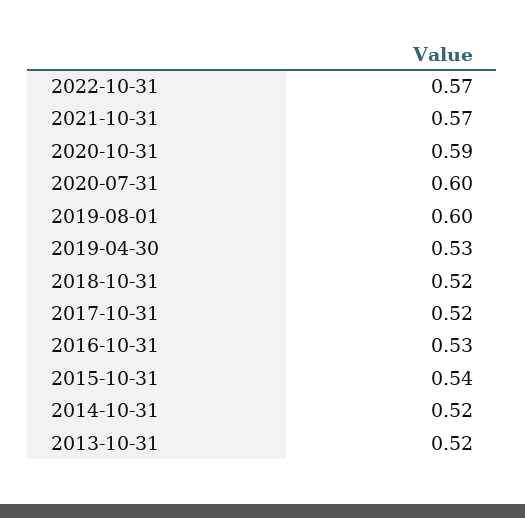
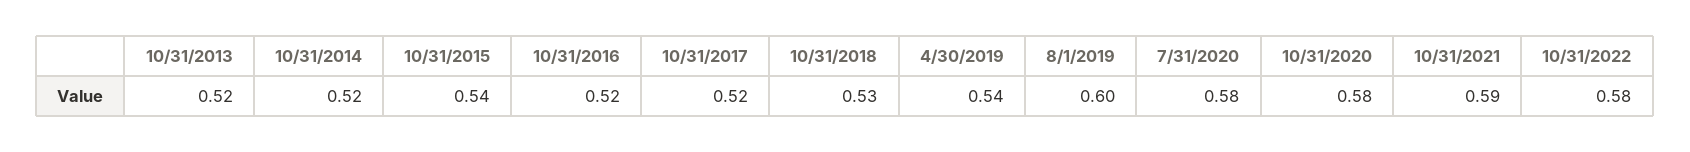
  {
-   "2022-10-31": 0.57,
+   "2022-10-31": 0.58,
-   "2021-10-31": 0.57,
+   "2021-10-31": 0.59,
-   "2020-10-31": 0.59,
+   "2020-10-31": 0.58,
-   "2020-07-31": 0.6,
+   "2020-07-31": 0.58,
    "2019-08-01": 0.6,
-   "2019-04-30": 0.53,
+   "2019-04-30": 0.54,
-   "2018-10-31": 0.52,
+   "2018-10-31": 0.53,
    "2017-10-31": 0.52,
-   "2016-10-31": 0.53,
+   "2016-10-31": 0.52,
    "2015-10-31": 0.54,
    "2014-10-31": 0.52,
    "2013-10-31": 0.52
  }

